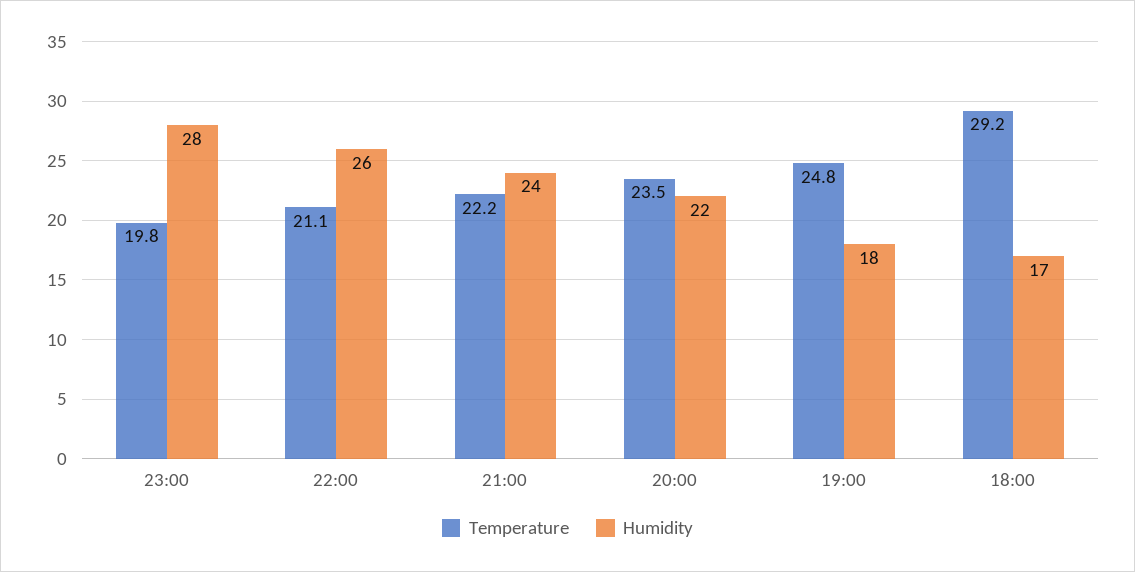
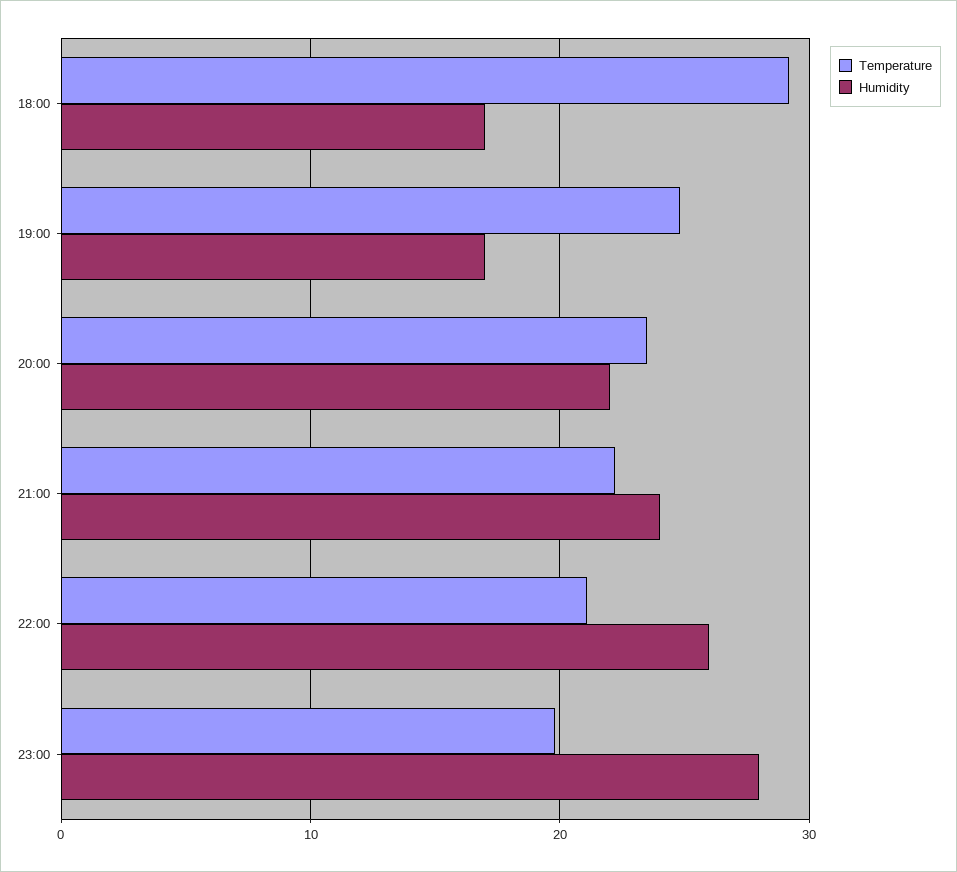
  {
    "Temperature": {
      "23:00": 19.8,
      "22:00": 21.1,
      "21:00": 22.2,
      "20:00": 23.5,
      "19:00": 24.8,
      "18:00": 29.2
    },
    "Humidity": {
      "23:00": 28,
      "22:00": 26,
      "21:00": 24,
      "20:00": 22,
-     "19:00": 18,
+     "19:00": 17,
      "18:00": 17
    }
  }

